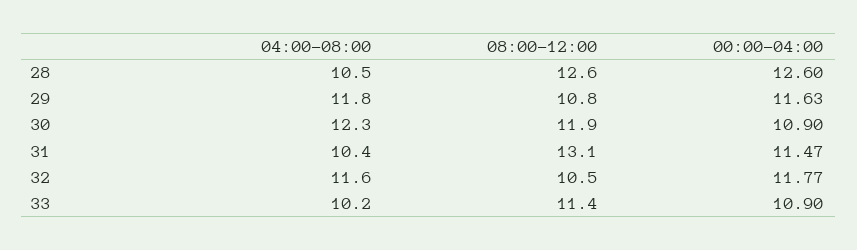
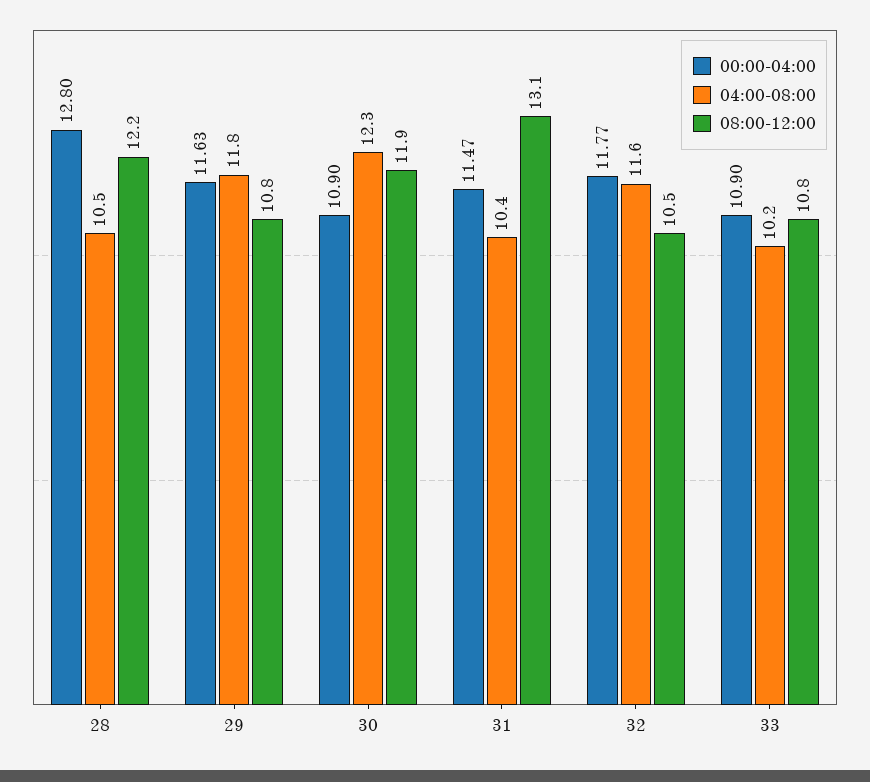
  {
    "04:00-08:00": {
      "28": 10.5,
      "29": 11.8,
      "30": 12.3,
      "31": 10.4,
      "32": 11.6,
      "33": 10.2
    },
    "08:00-12:00": {
-     "28": 12.6,
+     "28": 12.2,
      "29": 10.8,
      "30": 11.9,
      "31": 13.1,
      "32": 10.5,
-     "33": 11.4
+     "33": 10.8
    },
    "00:00-04:00": {
-     "28": 12.6,
+     "28": 12.8,
      "29": 11.63,
      "30": 10.9,
      "31": 11.47,
      "32": 11.77,
      "33": 10.9
    }
  }

